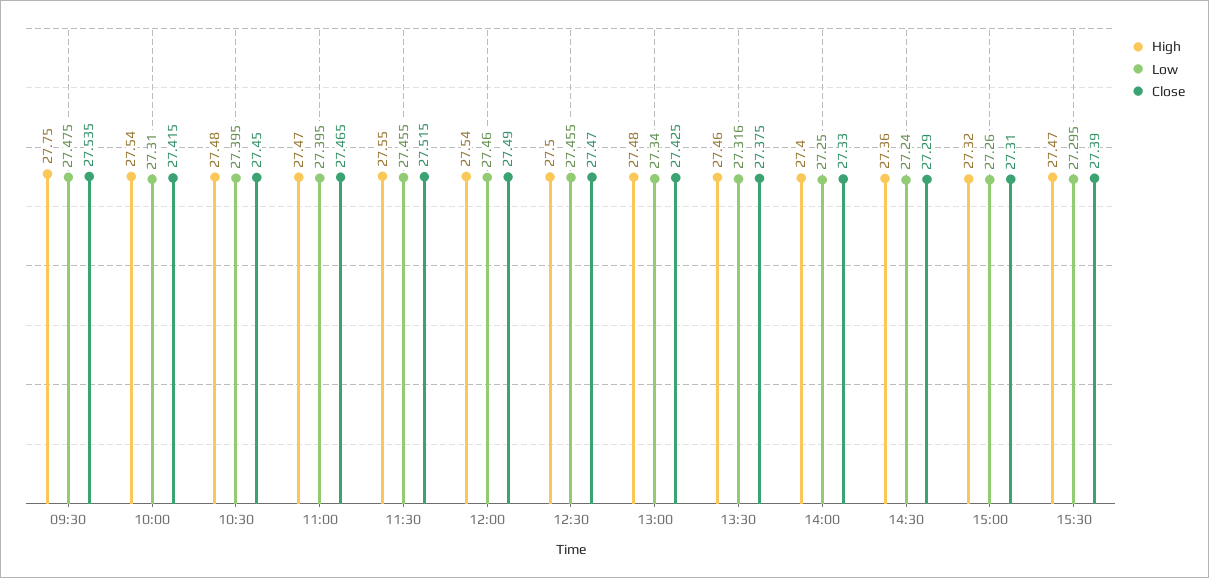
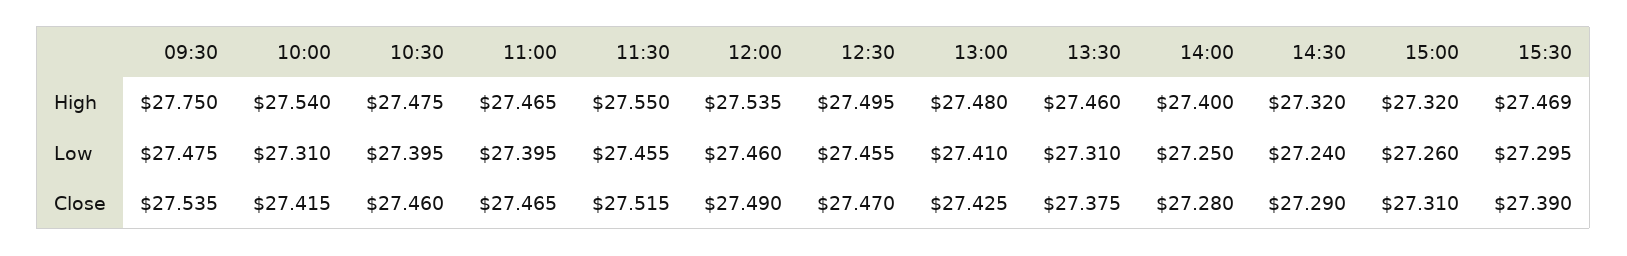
  {
    "High": {
      "09:30": 27.75,
      "10:00": 27.54,
      "10:30": 27.475,
      "11:00": 27.465,
      "11:30": 27.55,
      "12:00": 27.535,
      "12:30": 27.495,
      "13:00": 27.48,
      "13:30": 27.46,
      "14:00": 27.4,
-     "14:30": 27.36,
+     "14:30": 27.32,
      "15:00": 27.32,
      "15:30": 27.469
    },
    "Low": {
      "09:30": 27.475,
      "10:00": 27.31,
      "10:30": 27.395,
      "11:00": 27.395,
      "11:30": 27.455,
      "12:00": 27.46,
      "12:30": 27.455,
-     "13:00": 27.34,
+     "13:00": 27.41,
-     "13:30": 27.316,
+     "13:30": 27.31,
      "14:00": 27.25,
      "14:30": 27.24,
      "15:00": 27.26,
      "15:30": 27.295
    },
    "Close": {
      "09:30": 27.535,
      "10:00": 27.415,
-     "10:30": 27.45,
+     "10:30": 27.46,
      "11:00": 27.465,
      "11:30": 27.515,
      "12:00": 27.49,
      "12:30": 27.47,
      "13:00": 27.425,
      "13:30": 27.375,
-     "14:00": 27.33,
+     "14:00": 27.28,
      "14:30": 27.29,
      "15:00": 27.31,
      "15:30": 27.39
    }
  }

